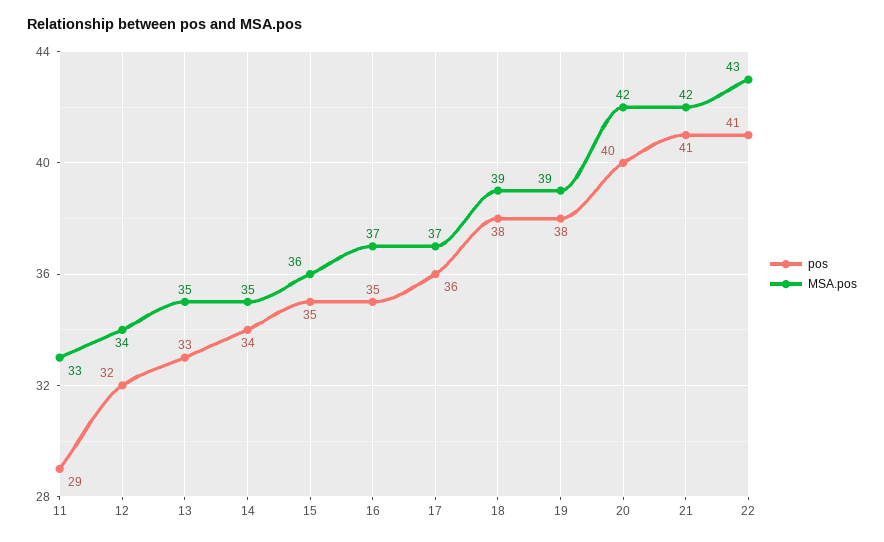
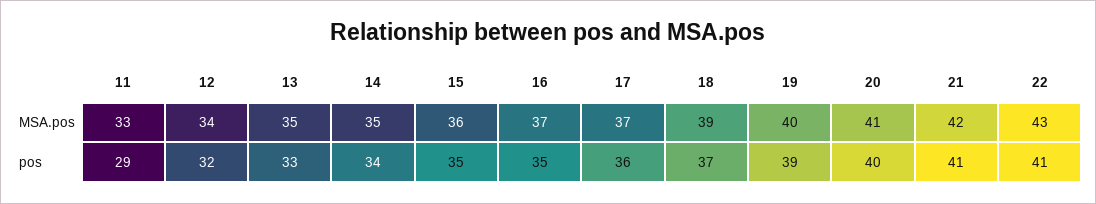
  {
    "pos": {
      "11": 29,
      "12": 32,
      "13": 33,
      "14": 34,
      "15": 35,
      "16": 35,
      "17": 36,
-     "18": 38,
+     "18": 37,
-     "19": 38,
+     "19": 39,
      "20": 40,
      "21": 41,
      "22": 41
    },
    "MSA.pos": {
      "11": 33,
      "12": 34,
      "13": 35,
      "14": 35,
      "15": 36,
      "16": 37,
      "17": 37,
      "18": 39,
-     "19": 39,
+     "19": 40,
-     "20": 42,
+     "20": 41,
      "21": 42,
      "22": 43
    }
  }

